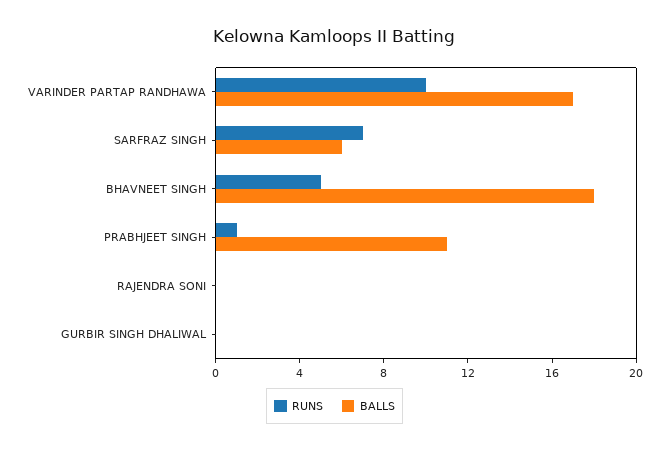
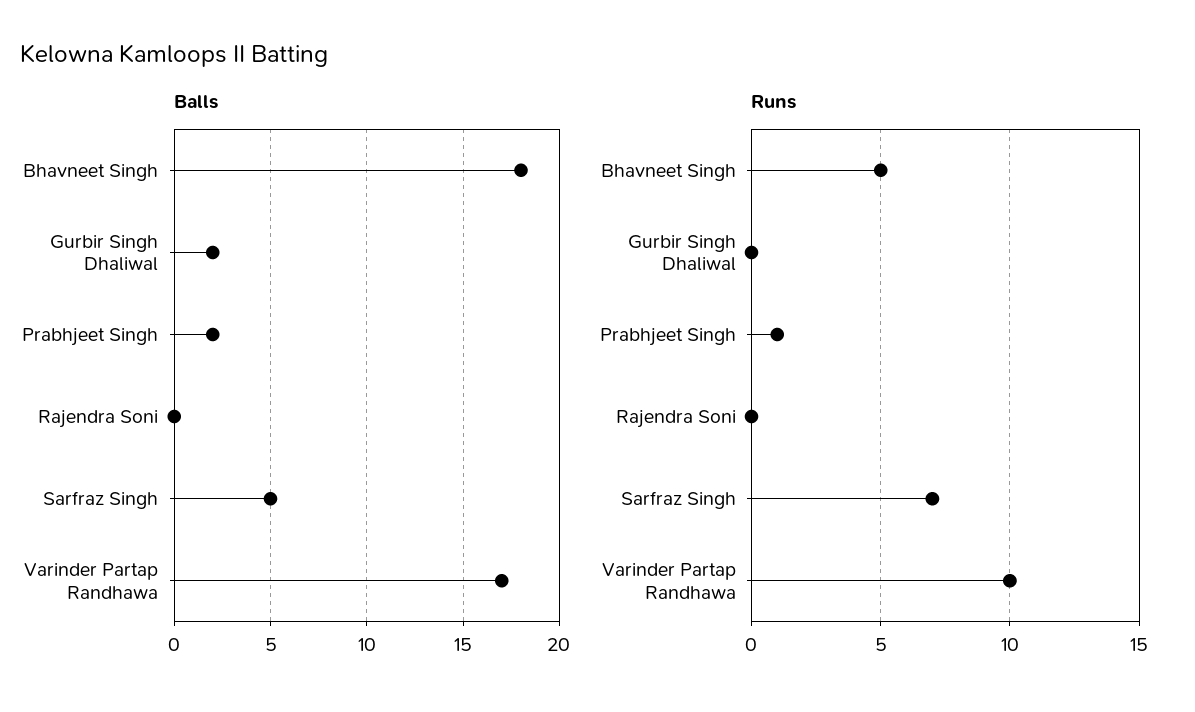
  {
    "RUNS": {
      "VARINDER PARTAP RANDHAWA": 10,
      "SARFRAZ SINGH": 7,
      "BHAVNEET SINGH": 5,
      "PRABHJEET SINGH": 1,
      "RAJENDRA SONI": 0,
      "GURBIR SINGH DHALIWAL": 0
    },
    "BALLS": {
      "VARINDER PARTAP RANDHAWA": 17,
-     "SARFRAZ SINGH": 6,
+     "SARFRAZ SINGH": 5,
      "BHAVNEET SINGH": 18,
-     "PRABHJEET SINGH": 11,
+     "PRABHJEET SINGH": 2,
      "RAJENDRA SONI": 0,
-     "GURBIR SINGH DHALIWAL": 0
+     "GURBIR SINGH DHALIWAL": 2
    }
  }

